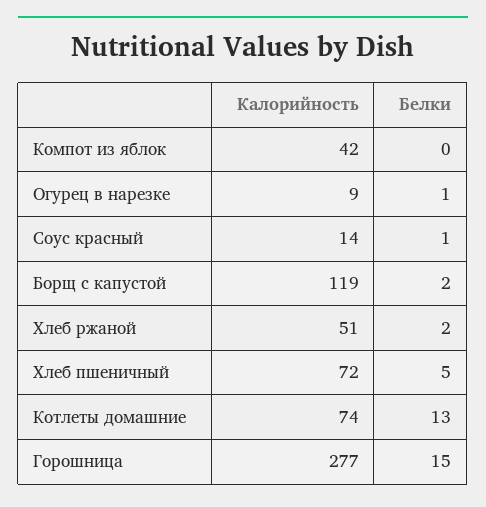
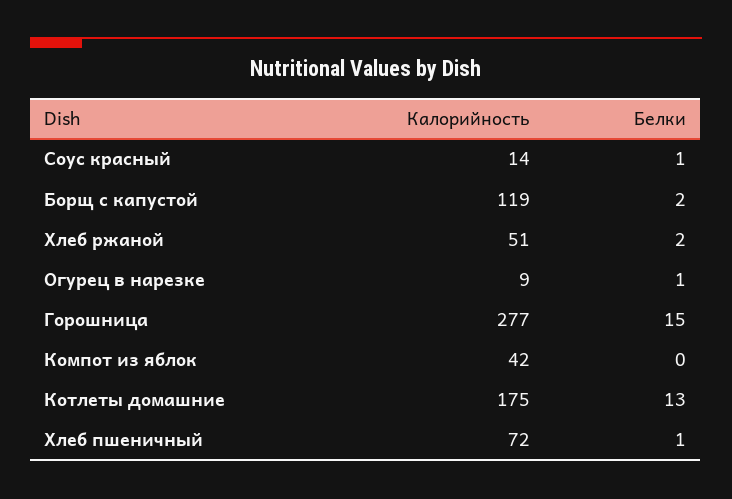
  {
    "Калорийность": {
      "Компот из яблок": 42,
      "Огурец в нарезке": 9,
      "Соус красный": 14,
      "Борщ с капустой": 119,
      "Хлеб ржаной": 51,
      "Хлеб пшеничный": 72,
-     "Котлеты домашние": 74,
+     "Котлеты домашние": 175,
      "Горошница": 277
    },
    "Белки": {
      "Компот из яблок": 0,
      "Огурец в нарезке": 1,
      "Соус красный": 1,
      "Борщ с капустой": 2,
      "Хлеб ржаной": 2,
-     "Хлеб пшеничный": 5,
+     "Хлеб пшеничный": 1,
      "Котлеты домашние": 13,
      "Горошница": 15
    }
  }

